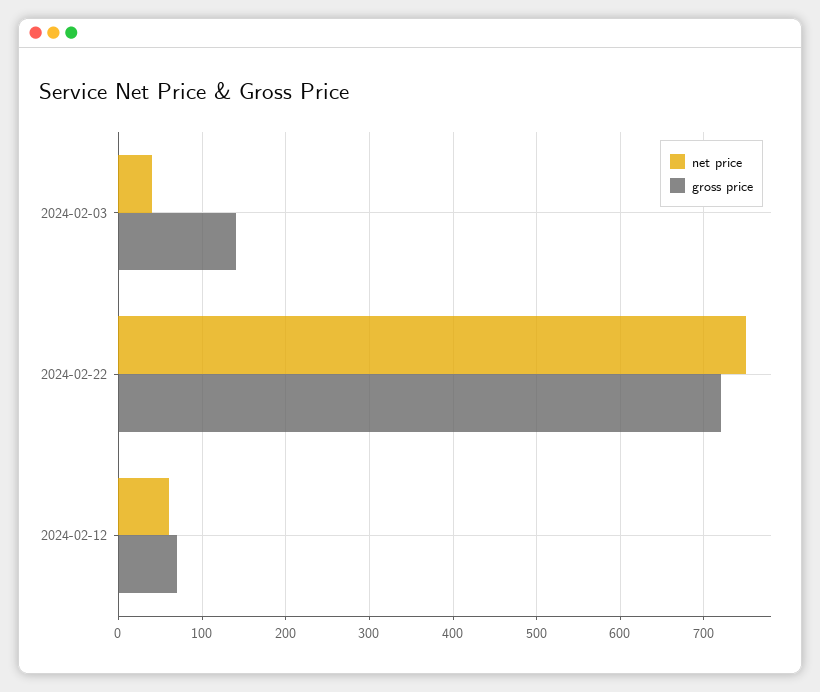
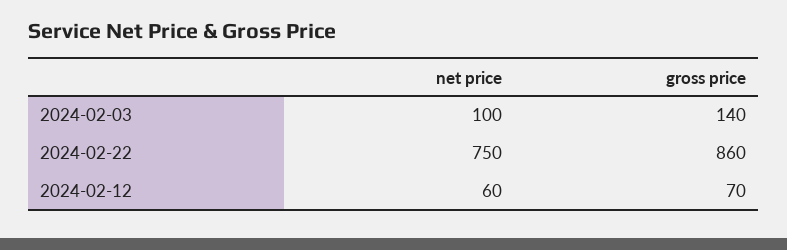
  {
    "net price": {
-     "2024-02-03": 40,
+     "2024-02-03": 100,
      "2024-02-22": 750,
      "2024-02-12": 60
    },
    "gross price": {
      "2024-02-03": 140,
-     "2024-02-22": 720,
+     "2024-02-22": 860,
      "2024-02-12": 70
    }
  }

